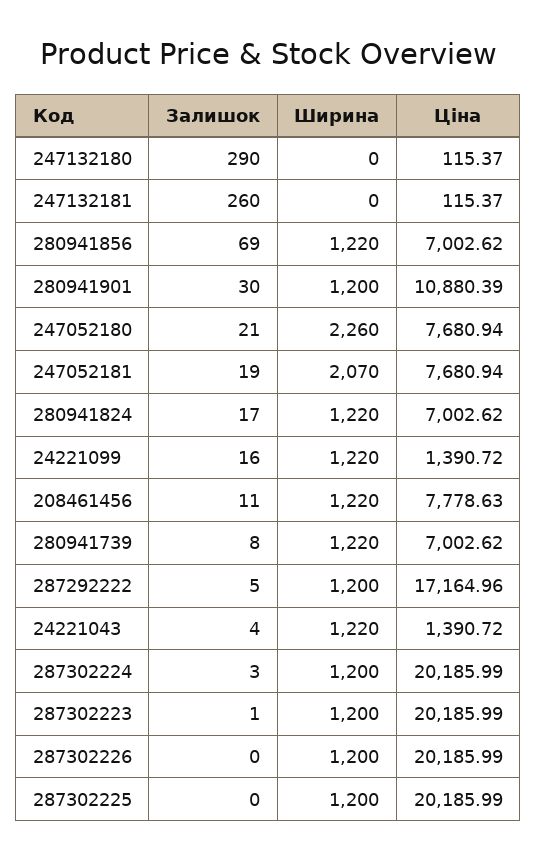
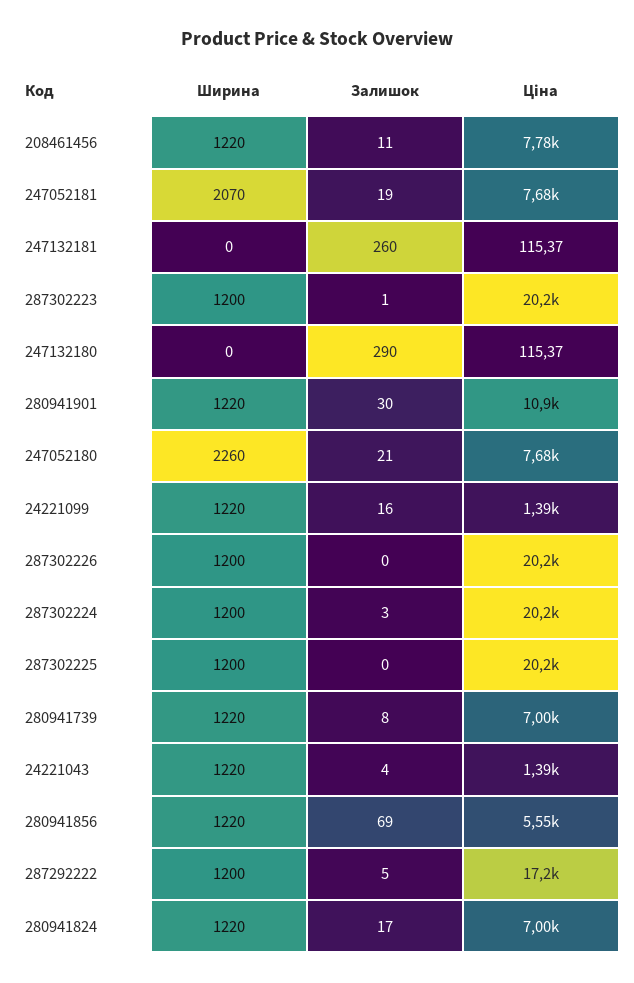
  {
    "Залишок": {
      "247132180": 290,
      "247132181": 260,
      "280941856": 69,
      "280941901": 30,
      "247052180": 21,
      "247052181": 19,
      "280941824": 17,
      "24221099": 16,
      "208461456": 11,
      "280941739": 8,
      "287292222": 5,
      "24221043": 4,
      "287302224": 3,
      "287302223": 1,
      "287302226": 0,
      "287302225": 0
    },
    "Ширина": {
      "247132180": 0,
      "247132181": 0,
      "280941856": 1220,
-     "280941901": 1200,
+     "280941901": 1220,
      "247052180": 2260,
      "247052181": 2070,
      "280941824": 1220,
      "24221099": 1220,
      "208461456": 1220,
      "280941739": 1220,
      "287292222": 1200,
      "24221043": 1220,
      "287302224": 1200,
      "287302223": 1200,
      "287302226": 1200,
      "287302225": 1200
    },
    "Ціна": {
      "247132180": 115.37,
      "247132181": 115.37,
-     "280941856": 7002.62,
+     "280941856": 5550,
      "280941901": 10880.39,
      "247052180": 7680.94,
      "247052181": 7680.94,
      "280941824": 7002.62,
      "24221099": 1390.72,
      "208461456": 7778.63,
      "280941739": 7002.62,
      "287292222": 17164.96,
      "24221043": 1390.72,
      "287302224": 20185.99,
      "287302223": 20185.99,
      "287302226": 20185.99,
      "287302225": 20185.99
    }
  }

